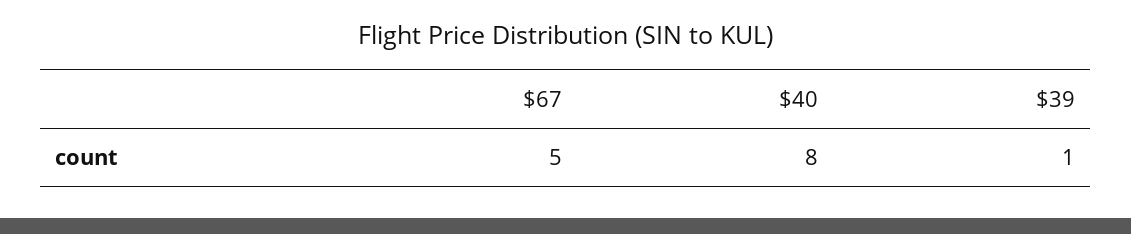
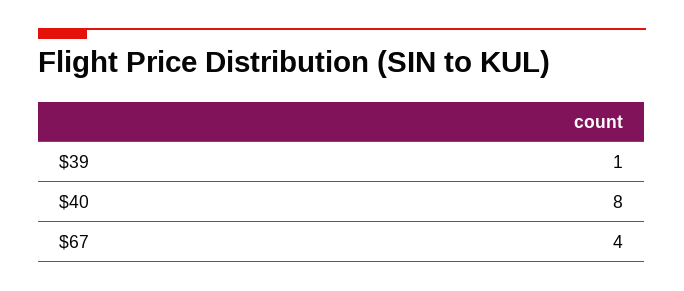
  {
-   "$67": 5,
+   "$67": 4,
    "$40": 8,
    "$39": 1
  }

